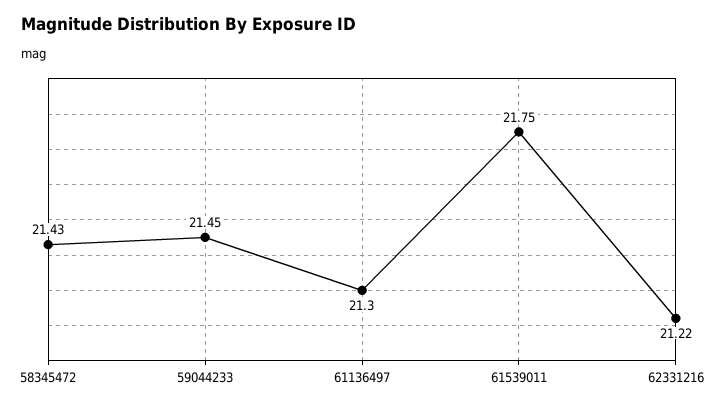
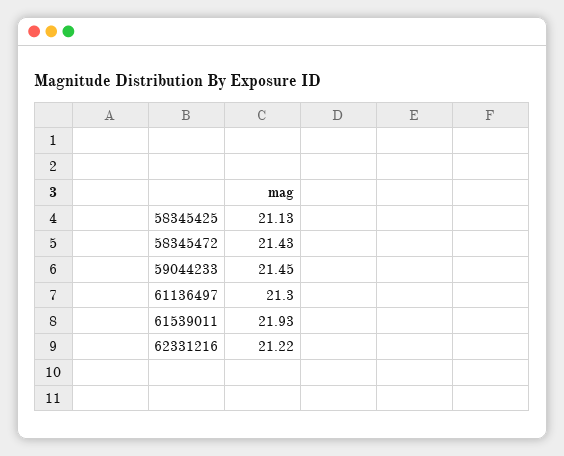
  {
    "58345472": 21.43,
    "59044233": 21.45,
    "61136497": 21.3,
-   "61539011": 21.75,
+   "61539011": 21.93,
-   "62331216": 21.22
+   "62331216": 21.22,
+   "58345425": 21.13
  }

